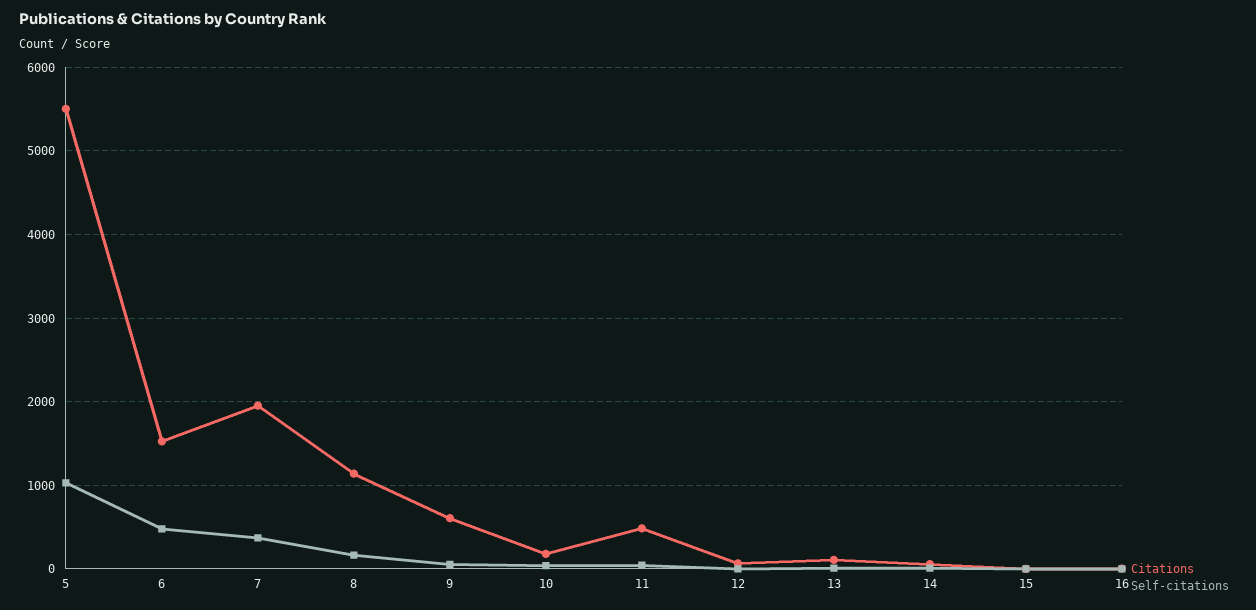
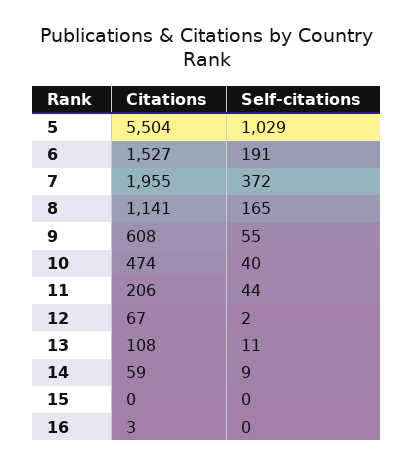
  {
    "Citations": {
      "5": 5504,
      "6": 1527,
      "7": 1955,
      "8": 1141,
      "9": 608,
-     "10": 200,
+     "10": 474,
-     "11": 500,
+     "11": 206,
      "12": 67,
      "13": 108,
      "14": 59,
      "15": 0,
      "16": 3
    },
    "Self-citations": {
      "5": 1029,
-     "6": 500,
+     "6": 191,
      "7": 372,
      "8": 165,
      "9": 55,
      "10": 40,
      "11": 44,
      "12": 2,
      "13": 11,
      "14": 9,
      "15": 0,
      "16": 0
    }
  }

